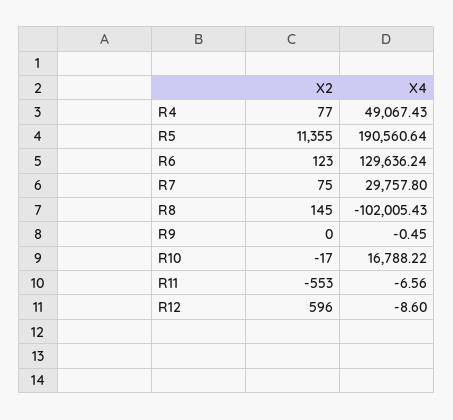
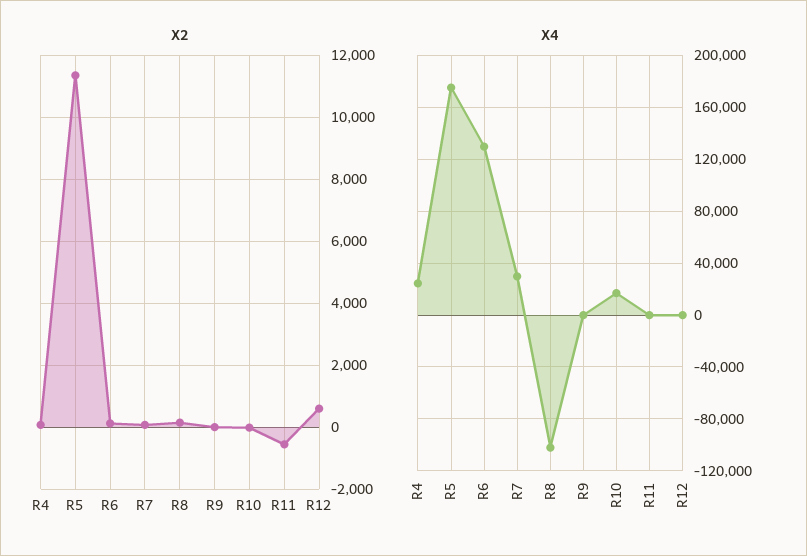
  {
    "X2": {
      "R4": 77,
      "R5": 11355,
      "R6": 123,
      "R7": 75,
      "R8": 145,
      "R9": 0,
      "R10": -17,
      "R11": -553,
      "R12": 596
    },
    "X4": {
-     "R4": 49067.43,
+     "R4": 25000,
-     "R5": 190560.64,
+     "R5": 175000,
      "R6": 129636.24,
      "R7": 29757.8,
      "R8": -102005.43,
      "R9": -0.45,
      "R10": 16788.22,
      "R11": -6.56,
      "R12": -8.6
    }
  }

